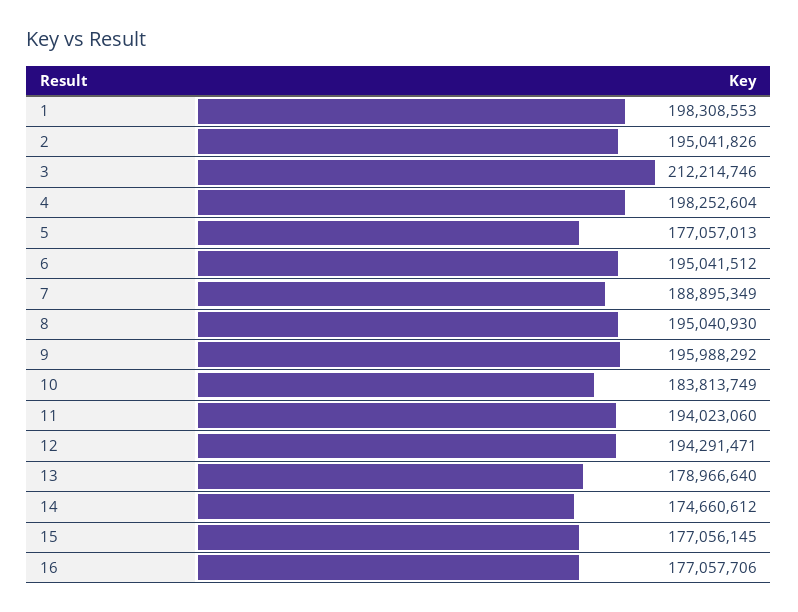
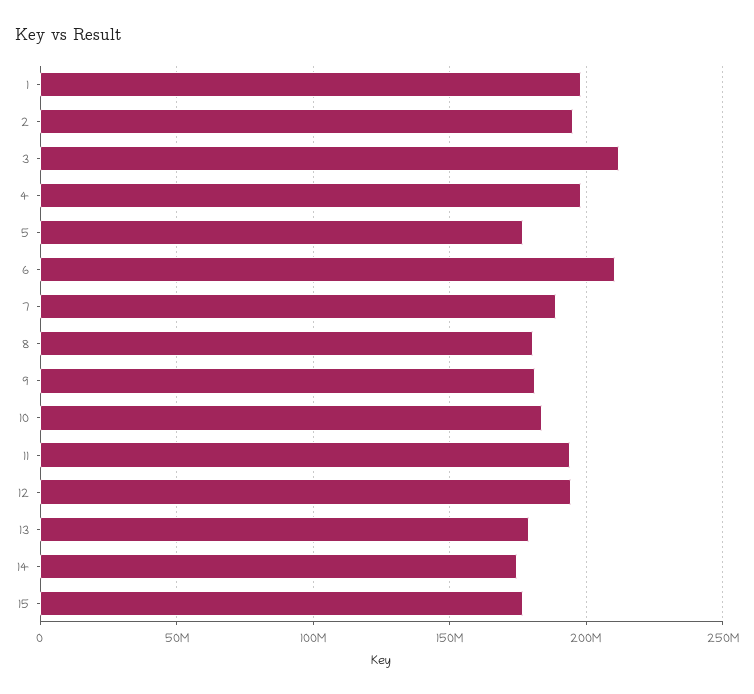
  {
    "1": 198308553,
    "2": 195041826,
    "3": 212214746,
    "4": 198252604,
    "5": 177057013,
-   "6": 195041512,
+   "6": 210000000,
    "7": 188895349,
-   "8": 195040930,
+   "8": 180000000,
-   "9": 195988292,
+   "9": 180000000,
    "10": 183813749,
    "11": 194023060,
    "12": 194291471,
    "13": 178966640,
    "14": 174660612,
-   "15": 177056145,
+   "15": 177056145
-   "16": 177057706
  }

